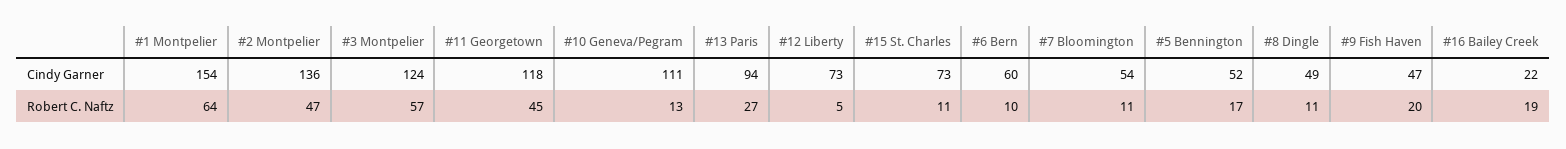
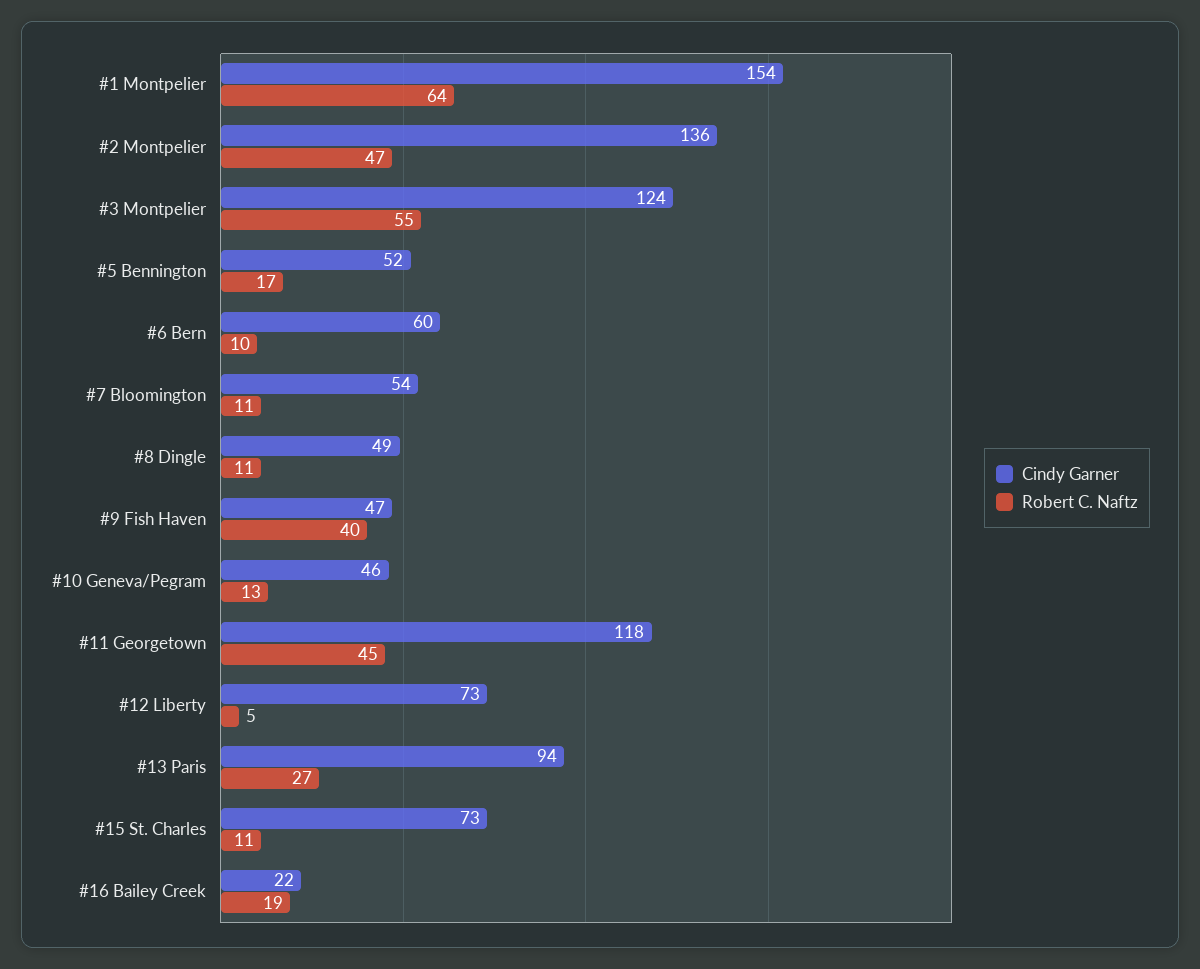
  {
    "Cindy Garner": {
      "#1 Montpelier": 154,
      "#2 Montpelier": 136,
      "#3 Montpelier": 124,
      "#11 Georgetown": 118,
-     "#10 Geneva/Pegram": 111,
+     "#10 Geneva/Pegram": 46,
      "#13 Paris": 94,
      "#12 Liberty": 73,
      "#15 St. Charles": 73,
      "#6 Bern": 60,
      "#7 Bloomington": 54,
      "#5 Bennington": 52,
      "#8 Dingle": 49,
      "#9 Fish Haven": 47,
      "#16 Bailey Creek": 22
    },
    "Robert C. Naftz": {
      "#1 Montpelier": 64,
      "#2 Montpelier": 47,
-     "#3 Montpelier": 57,
+     "#3 Montpelier": 55,
      "#11 Georgetown": 45,
      "#10 Geneva/Pegram": 13,
      "#13 Paris": 27,
      "#12 Liberty": 5,
      "#15 St. Charles": 11,
      "#6 Bern": 10,
      "#7 Bloomington": 11,
      "#5 Bennington": 17,
      "#8 Dingle": 11,
-     "#9 Fish Haven": 20,
+     "#9 Fish Haven": 40,
      "#16 Bailey Creek": 19
    }
  }

